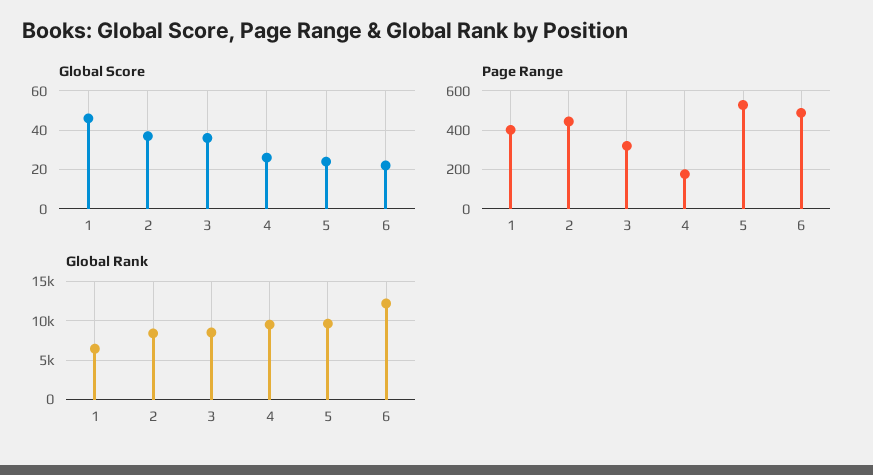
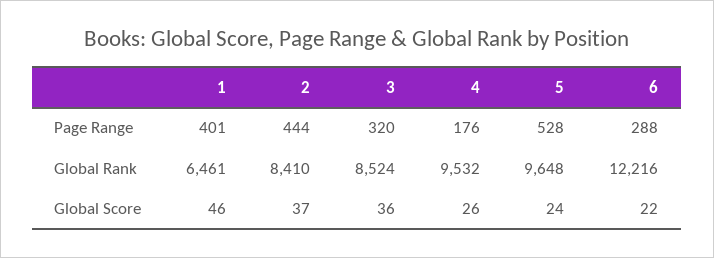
  {
    "Global Score": {
      "1": 46,
      "2": 37,
      "3": 36,
      "4": 26,
      "5": 24,
      "6": 22
    },
    "Page Range": {
      "1": 401,
      "2": 444,
      "3": 320,
      "4": 176,
      "5": 528,
-     "6": 500
+     "6": 288
    },
    "Global Rank": {
      "1": 6461,
      "2": 8410,
      "3": 8524,
      "4": 9532,
      "5": 9648,
      "6": 12216
    }
  }

